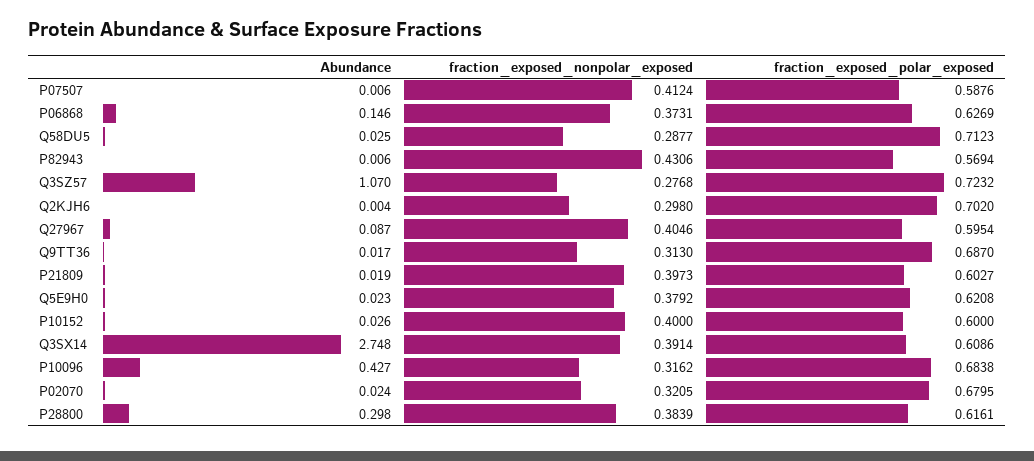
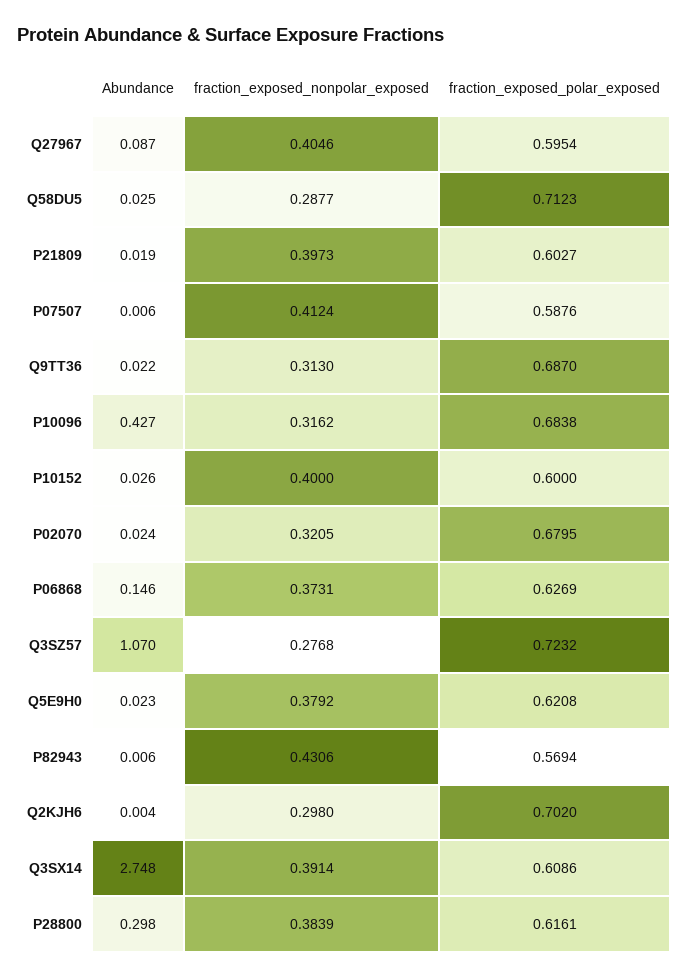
  {
    "Abundance": {
      "P07507": 0.006,
      "P06868": 0.146,
      "Q58DU5": 0.025,
      "P82943": 0.006,
      "Q3SZ57": 1.07,
      "Q2KJH6": 0.004,
      "Q27967": 0.087,
-     "Q9TT36": 0.017,
+     "Q9TT36": 0.022,
      "P21809": 0.019,
      "Q5E9H0": 0.023,
      "P10152": 0.026,
      "Q3SX14": 2.748,
      "P10096": 0.427,
      "P02070": 0.024,
      "P28800": 0.298
    },
    "fraction_exposed_nonpolar_exposed": {
      "P07507": 0.4124,
      "P06868": 0.3731,
      "Q58DU5": 0.2877,
      "P82943": 0.4306,
      "Q3SZ57": 0.2768,
      "Q2KJH6": 0.298,
      "Q27967": 0.4046,
      "Q9TT36": 0.313,
      "P21809": 0.3973,
      "Q5E9H0": 0.3792,
      "P10152": 0.4,
      "Q3SX14": 0.3914,
      "P10096": 0.3162,
      "P02070": 0.3205,
      "P28800": 0.3839
    },
    "fraction_exposed_polar_exposed": {
      "P07507": 0.5876,
      "P06868": 0.6269,
      "Q58DU5": 0.7123,
      "P82943": 0.5694,
      "Q3SZ57": 0.7232,
      "Q2KJH6": 0.702,
      "Q27967": 0.5954,
      "Q9TT36": 0.687,
      "P21809": 0.6027,
      "Q5E9H0": 0.6208,
      "P10152": 0.6,
      "Q3SX14": 0.6086,
      "P10096": 0.6838,
      "P02070": 0.6795,
      "P28800": 0.6161
    }
  }

